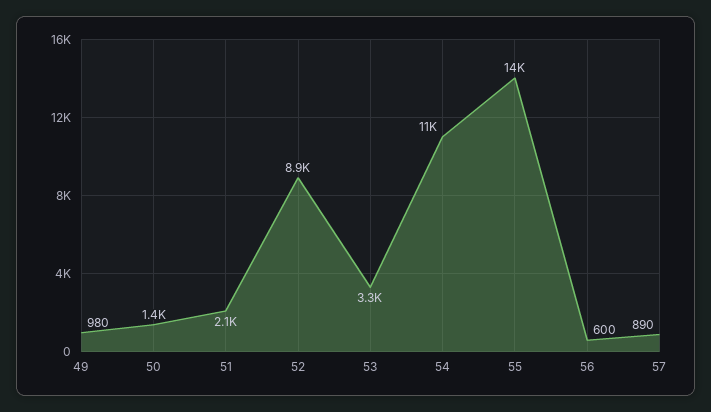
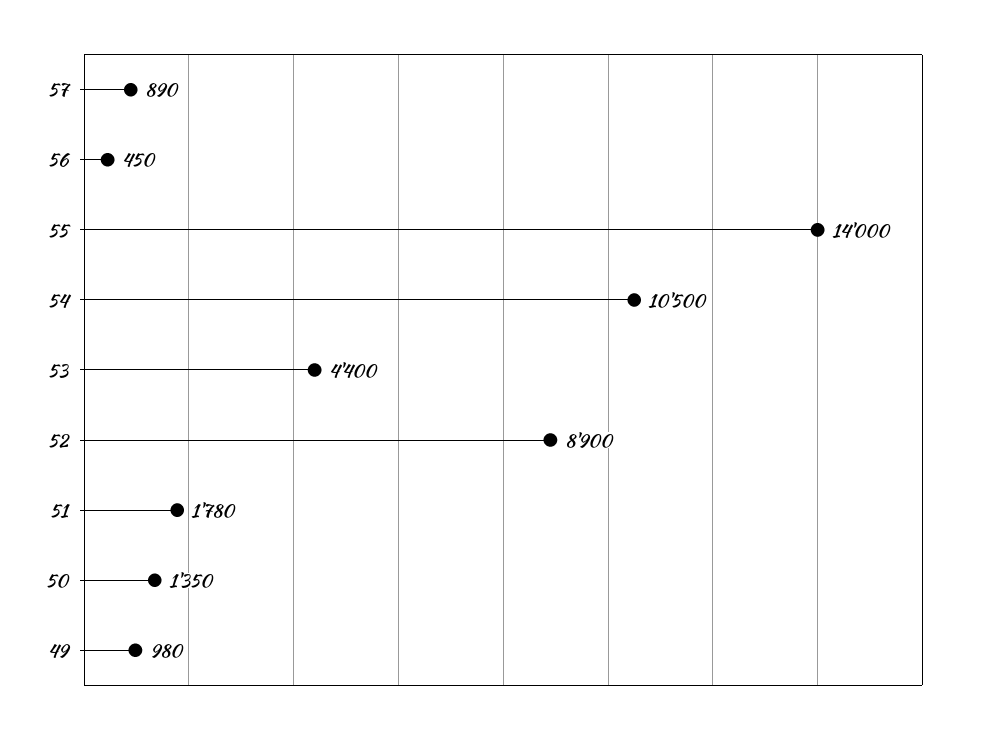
  {
    "49": 980,
    "50": 1350,
-   "51": 2100,
+   "51": 1780,
    "52": 8900,
-   "53": 3300,
+   "53": 4400,
    "54": 10500,
    "55": 14000,
-   "56": 600,
+   "56": 450,
    "57": 890
  }

